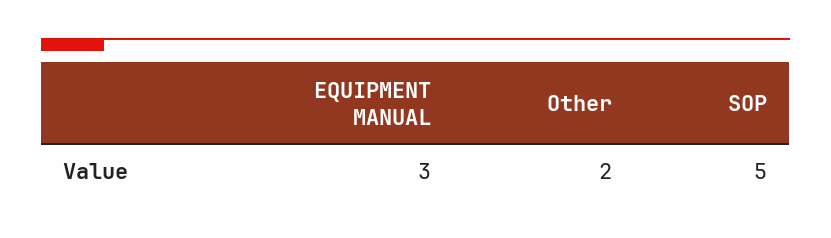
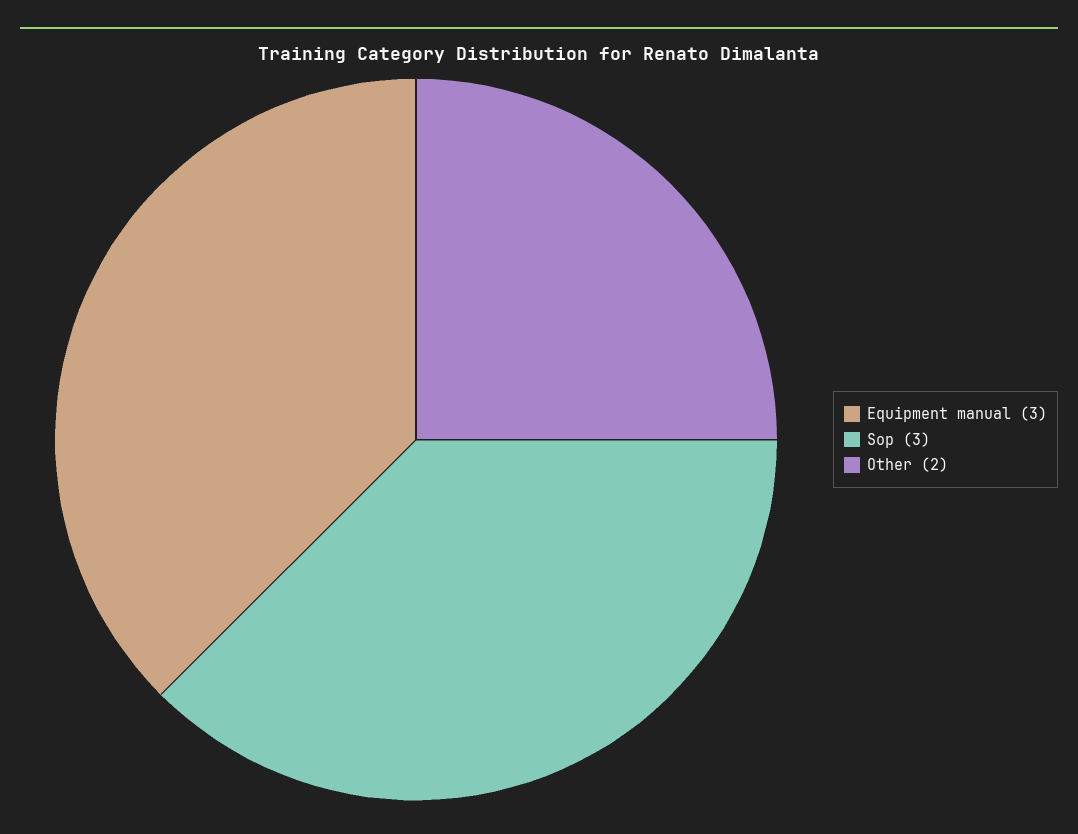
  {
    "EQUIPMENT MANUAL": 3,
    "Other": 2,
-   "SOP": 5
+   "SOP": 3
  }

